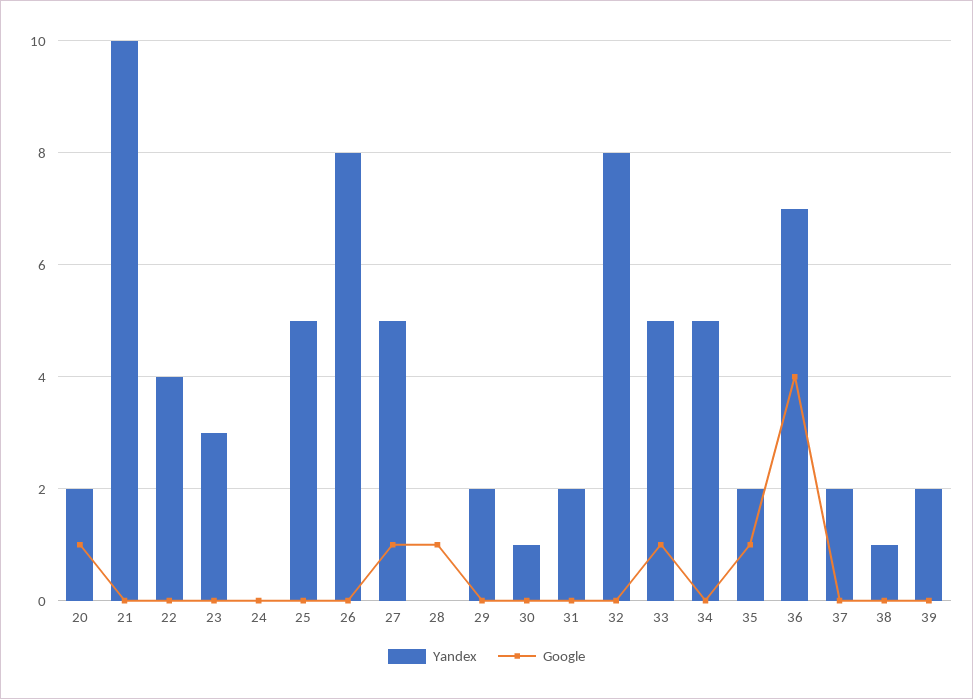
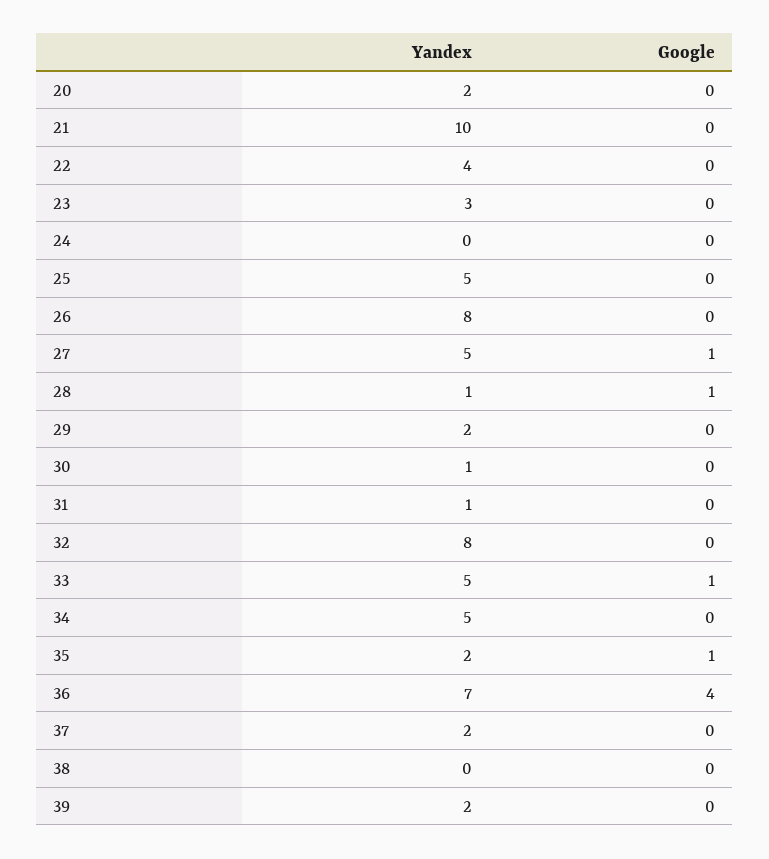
  {
    "Yandex": {
      "20": 2,
      "21": 10,
      "22": 4,
      "23": 3,
      "24": 0,
      "25": 5,
      "26": 8,
      "27": 5,
-     "28": 0,
+     "28": 1,
      "29": 2,
      "30": 1,
-     "31": 2,
+     "31": 1,
      "32": 8,
      "33": 5,
      "34": 5,
      "35": 2,
      "36": 7,
      "37": 2,
-     "38": 1,
+     "38": 0,
      "39": 2
    },
    "Google": {
-     "20": 1,
+     "20": 0,
      "21": 0,
      "22": 0,
      "23": 0,
      "24": 0,
      "25": 0,
      "26": 0,
      "27": 1,
      "28": 1,
      "29": 0,
      "30": 0,
      "31": 0,
      "32": 0,
      "33": 1,
      "34": 0,
      "35": 1,
      "36": 4,
      "37": 0,
      "38": 0,
      "39": 0
    }
  }

